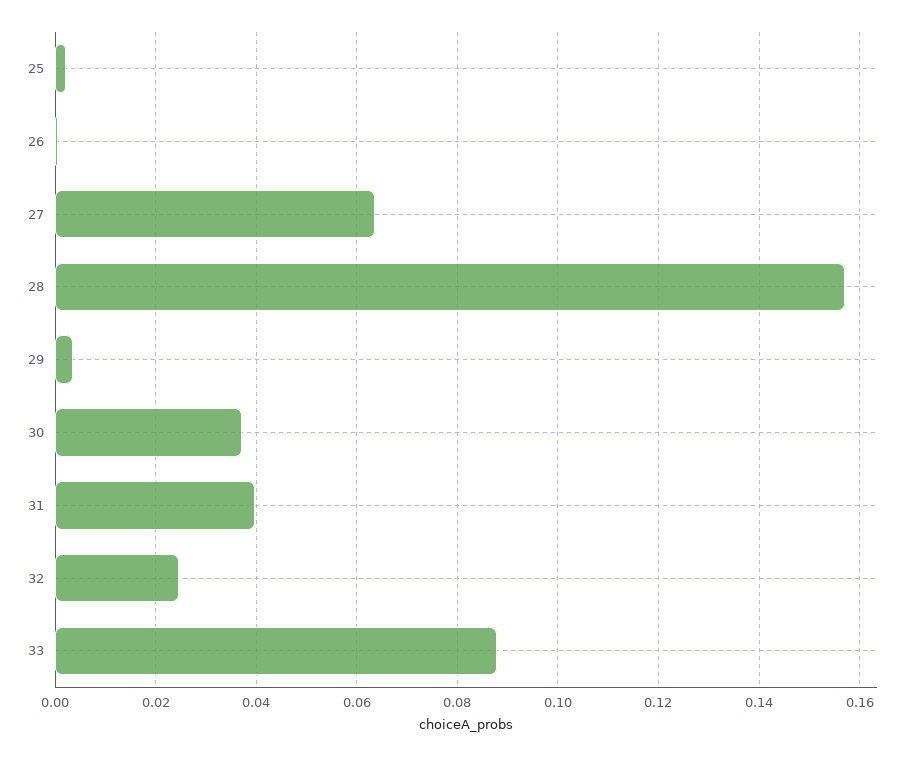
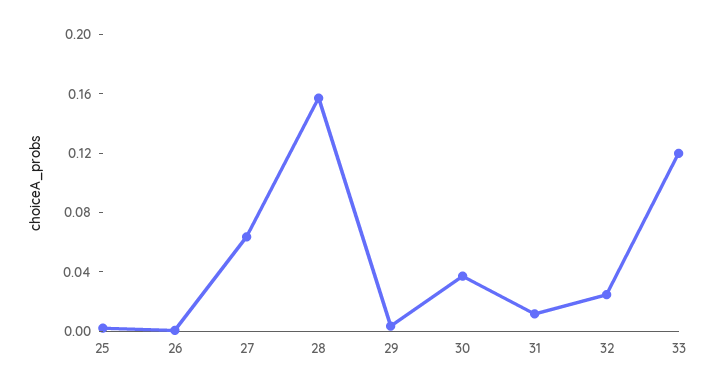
  {
    "25": 0.002,
    "26": 0,
    "27": 0.064,
    "28": 0.158,
    "29": 0.004,
    "30": 0.038,
-   "31": 0.04,
+   "31": 0.01,
    "32": 0.024,
-   "33": 0.088
+   "33": 0.12
  }

